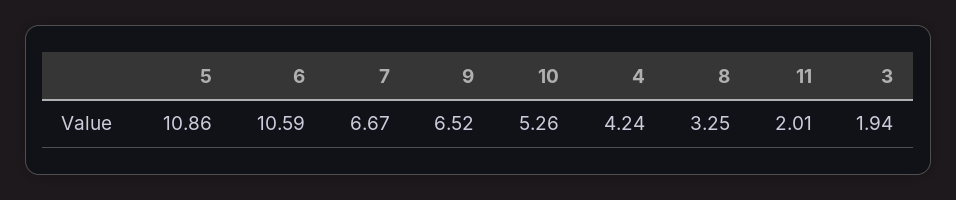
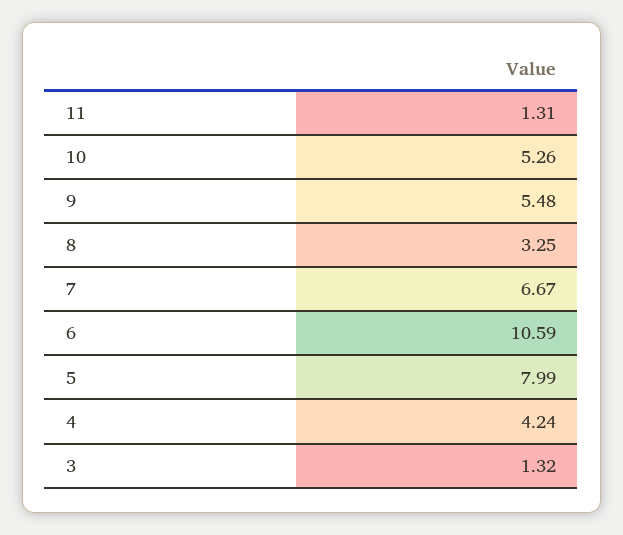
  {
-   "5": 10.86,
+   "5": 7.99,
    "6": 10.59,
    "7": 6.67,
-   "9": 6.52,
+   "9": 5.48,
    "10": 5.26,
    "4": 4.24,
    "8": 3.25,
-   "11": 2.01,
+   "11": 1.31,
-   "3": 1.94
+   "3": 1.32
  }

